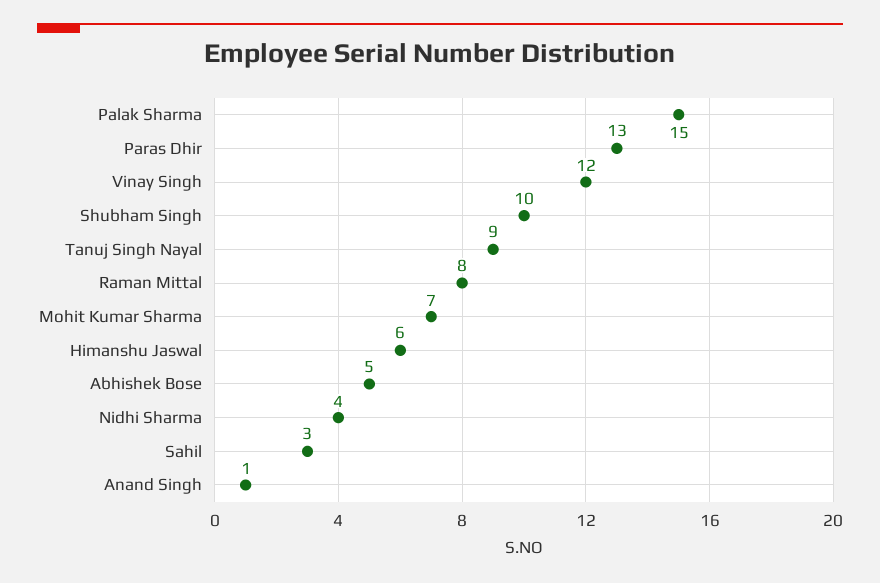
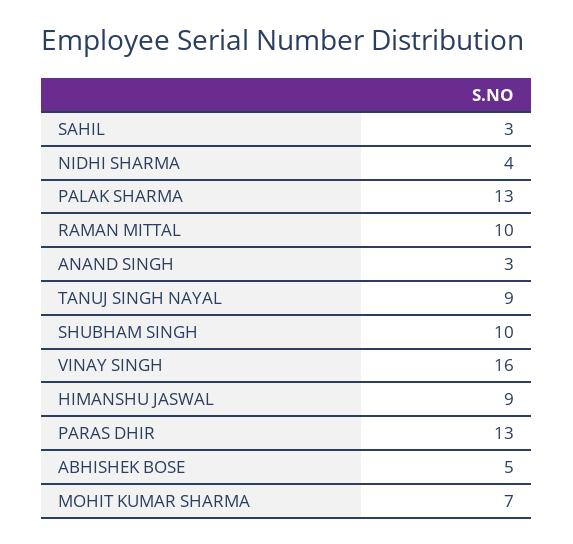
  {
-   "Palak Sharma": 15,
+   "Palak Sharma": 13,
    "Paras Dhir": 13,
-   "Vinay Singh": 12,
+   "Vinay Singh": 16,
    "Shubham Singh": 10,
    "Tanuj Singh Nayal": 9,
-   "Raman Mittal": 8,
+   "Raman Mittal": 10,
    "Mohit Kumar Sharma": 7,
-   "Himanshu Jaswal": 6,
+   "Himanshu Jaswal": 9,
    "Abhishek Bose": 5,
    "Nidhi Sharma": 4,
    "Sahil": 3,
-   "Anand Singh": 1
+   "Anand Singh": 3
  }

